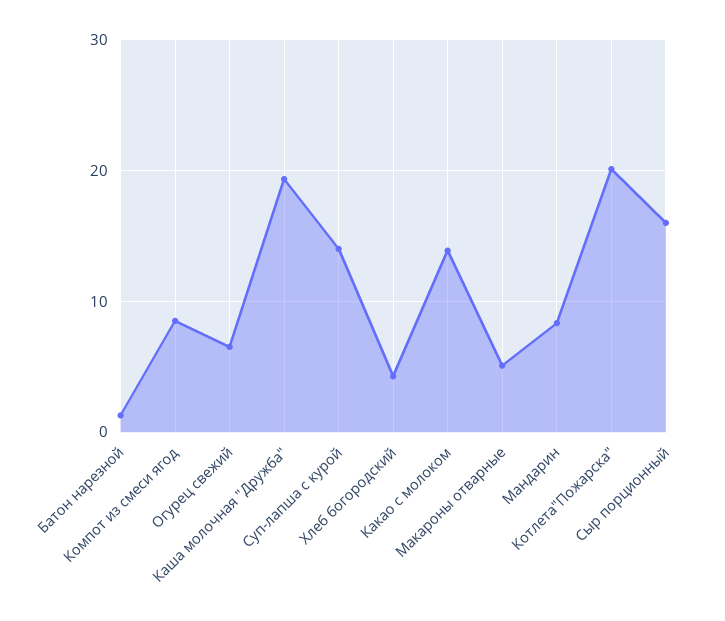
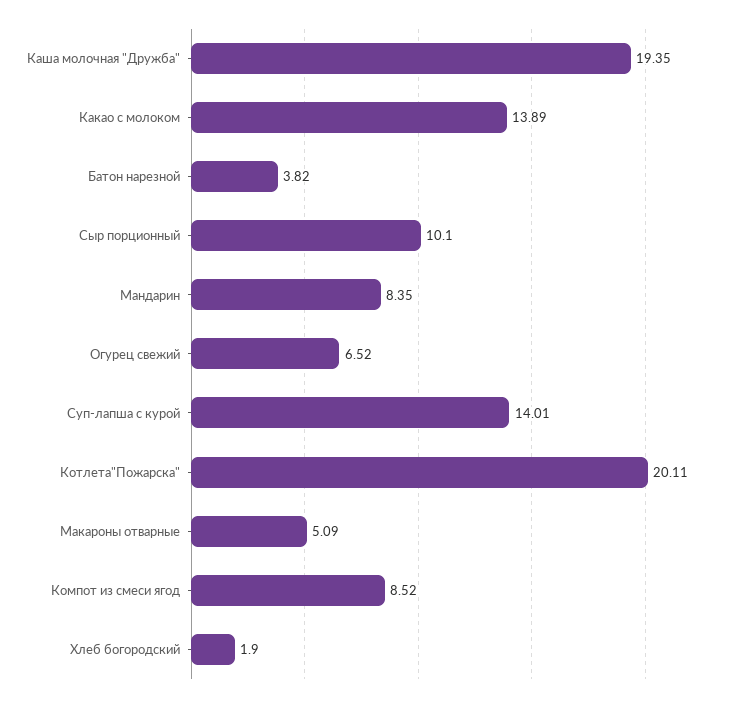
  {
-   "Батон нарезной": 1,
+   "Батон нарезной": 3.82,
    "Компот из смеси ягод": 8.52,
    "Огурец свежий": 6.52,
    "Каша молочная \"Дружба\"": 19.35,
    "Суп-лапша с курой": 14.01,
-   "Хлеб богородский": 4,
+   "Хлеб богородский": 1.9,
    "Какао с молоком": 13.89,
    "Макароны отварные": 5.09,
    "Мандарин": 8.35,
    "Котлета\"Пожарска\"": 20.11,
-   "Сыр порционный": 16
+   "Сыр порционный": 10.1
  }

